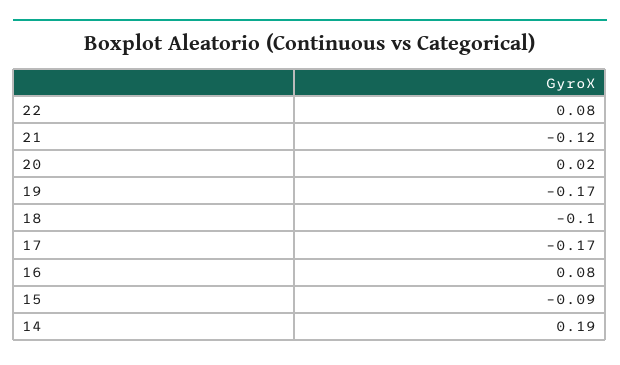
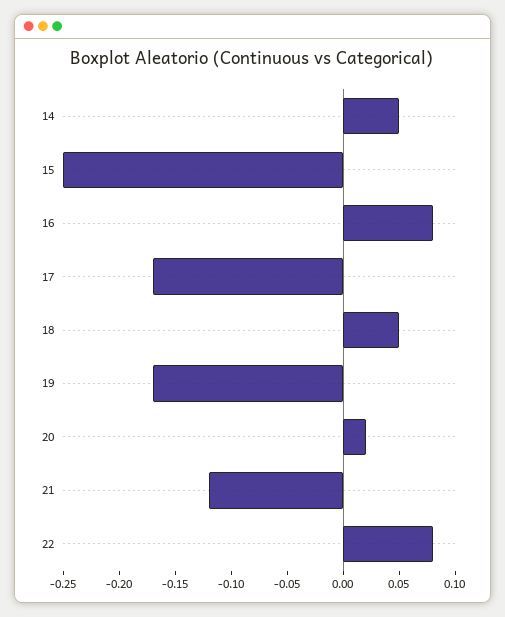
  {
    "22": 0.08,
    "21": -0.12,
    "20": 0.02,
    "19": -0.17,
-   "18": -0.1,
+   "18": 0.05,
    "17": -0.17,
    "16": 0.08,
-   "15": -0.09,
+   "15": -0.25,
-   "14": 0.19
+   "14": 0.05
  }

